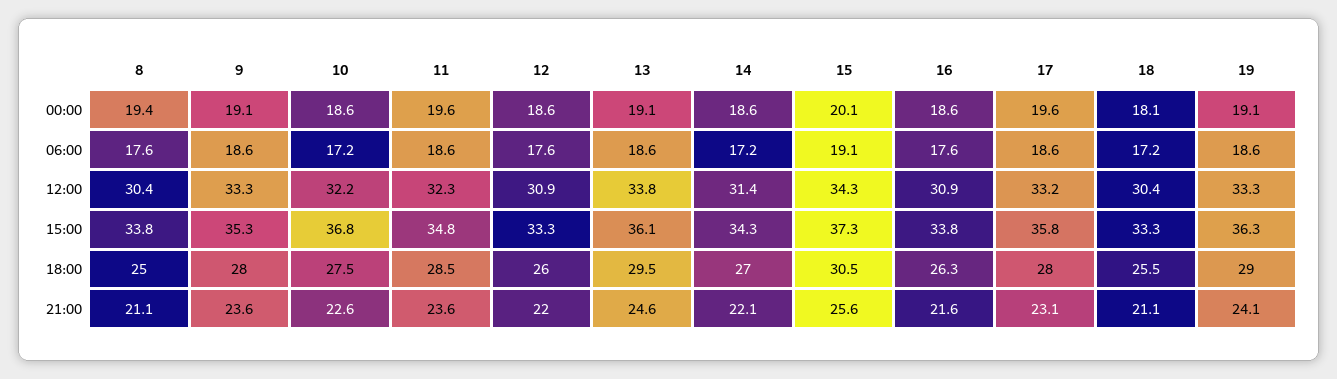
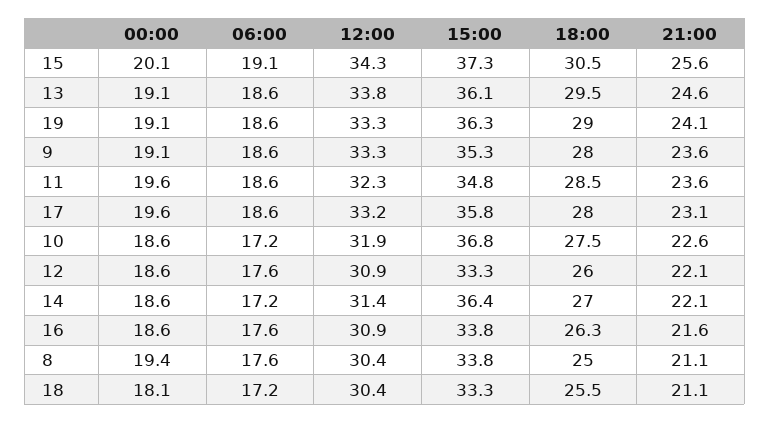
  {
    "8": {
      "00:00": 19.4,
      "06:00": 17.6,
      "12:00": 30.4,
      "15:00": 33.8,
      "18:00": 25,
      "21:00": 21.1
    },
    "9": {
      "00:00": 19.1,
      "06:00": 18.6,
      "12:00": 33.3,
      "15:00": 35.3,
      "18:00": 28,
      "21:00": 23.6
    },
    "10": {
      "00:00": 18.6,
      "06:00": 17.2,
-     "12:00": 32.2,
+     "12:00": 31.9,
      "15:00": 36.8,
      "18:00": 27.5,
      "21:00": 22.6
    },
    "11": {
      "00:00": 19.6,
      "06:00": 18.6,
      "12:00": 32.3,
      "15:00": 34.8,
      "18:00": 28.5,
      "21:00": 23.6
    },
    "12": {
      "00:00": 18.6,
      "06:00": 17.6,
      "12:00": 30.9,
      "15:00": 33.3,
      "18:00": 26,
-     "21:00": 22
+     "21:00": 22.1
    },
    "13": {
      "00:00": 19.1,
      "06:00": 18.6,
      "12:00": 33.8,
      "15:00": 36.1,
      "18:00": 29.5,
      "21:00": 24.6
    },
    "14": {
      "00:00": 18.6,
      "06:00": 17.2,
      "12:00": 31.4,
-     "15:00": 34.3,
+     "15:00": 36.4,
      "18:00": 27,
      "21:00": 22.1
    },
    "15": {
      "00:00": 20.1,
      "06:00": 19.1,
      "12:00": 34.3,
      "15:00": 37.3,
      "18:00": 30.5,
      "21:00": 25.6
    },
    "16": {
      "00:00": 18.6,
      "06:00": 17.6,
      "12:00": 30.9,
      "15:00": 33.8,
      "18:00": 26.3,
      "21:00": 21.6
    },
    "17": {
      "00:00": 19.6,
      "06:00": 18.6,
      "12:00": 33.2,
      "15:00": 35.8,
      "18:00": 28,
      "21:00": 23.1
    },
    "18": {
      "00:00": 18.1,
      "06:00": 17.2,
      "12:00": 30.4,
      "15:00": 33.3,
      "18:00": 25.5,
      "21:00": 21.1
    },
    "19": {
      "00:00": 19.1,
      "06:00": 18.6,
      "12:00": 33.3,
      "15:00": 36.3,
      "18:00": 29,
      "21:00": 24.1
    }
  }

